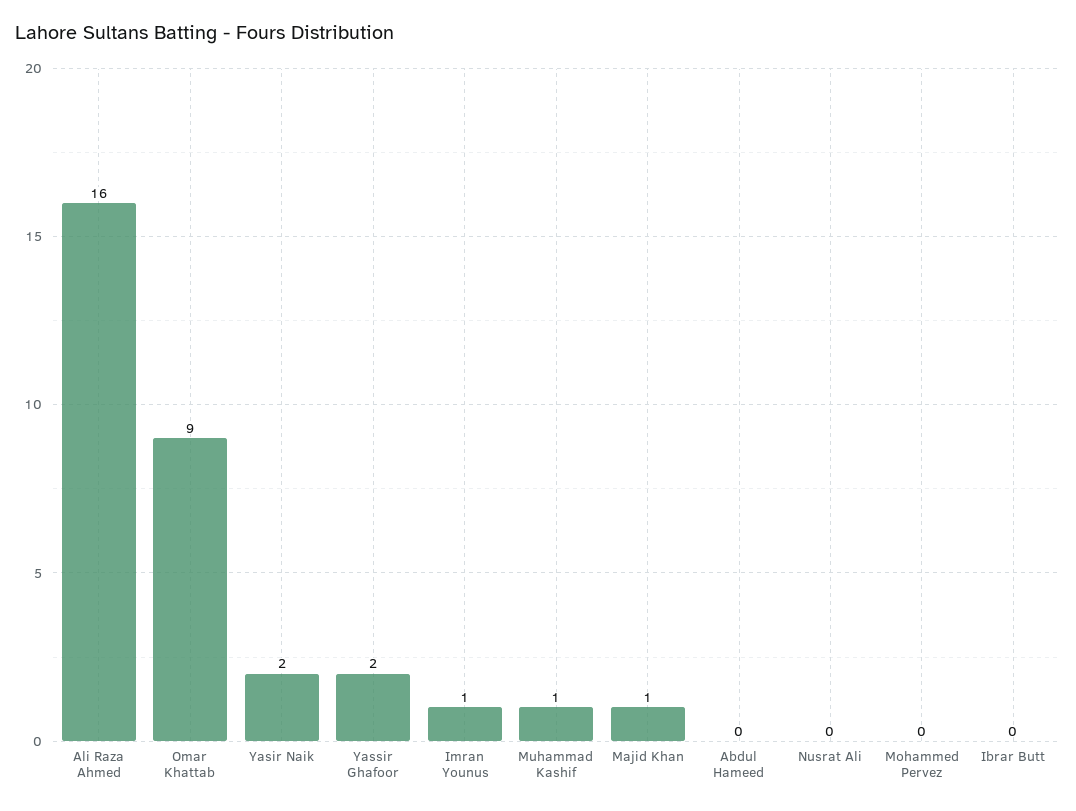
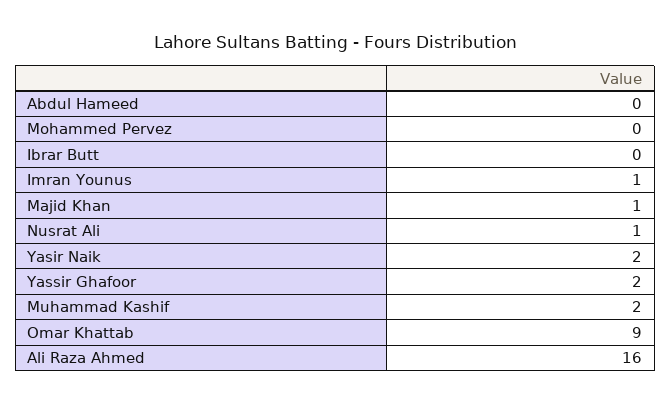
  {
    "Ali Raza Ahmed": 16,
    "Omar Khattab": 9,
    "Yasir Naik": 2,
    "Yassir Ghafoor": 2,
    "Imran Younus": 1,
-   "Muhammad Kashif": 1,
+   "Muhammad Kashif": 2,
    "Majid Khan": 1,
    "Abdul Hameed": 0,
-   "Nusrat Ali": 0,
+   "Nusrat Ali": 1,
    "Mohammed Pervez": 0,
    "Ibrar Butt": 0
  }

